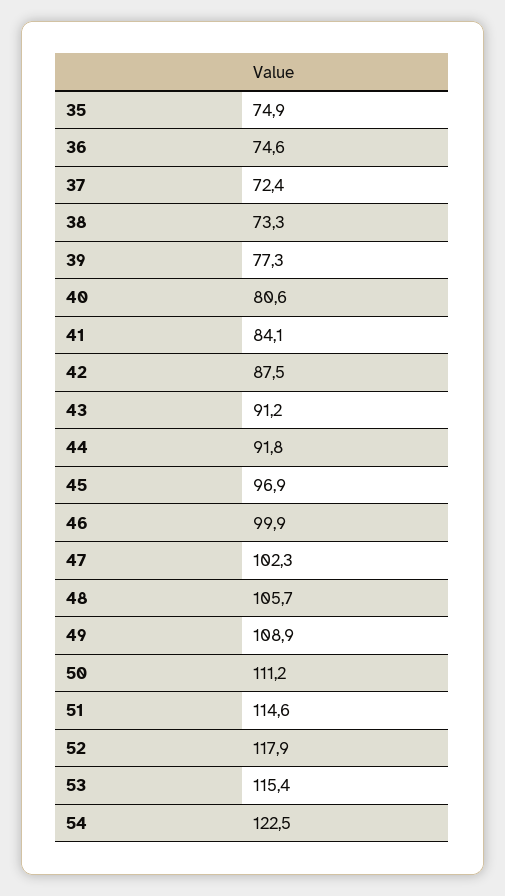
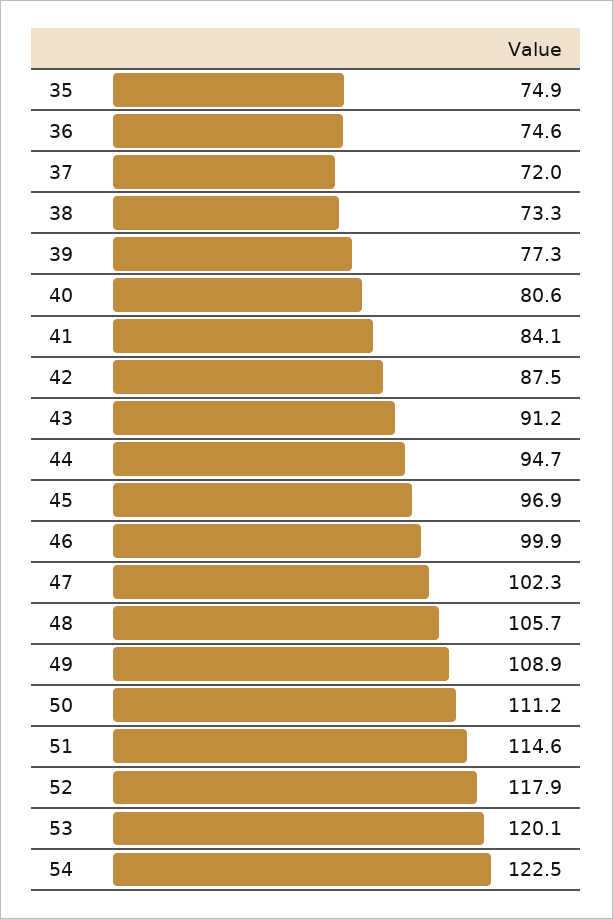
  {
    "35": 74.9,
    "36": 74.6,
-   "37": 72.4,
+   "37": 72,
    "38": 73.3,
    "39": 77.3,
    "40": 80.6,
    "41": 84.1,
    "42": 87.5,
    "43": 91.2,
-   "44": 91.8,
+   "44": 94.7,
    "45": 96.9,
    "46": 99.9,
    "47": 102.3,
    "48": 105.7,
    "49": 108.9,
    "50": 111.2,
    "51": 114.6,
    "52": 117.9,
-   "53": 115.4,
+   "53": 120.1,
    "54": 122.5
  }

